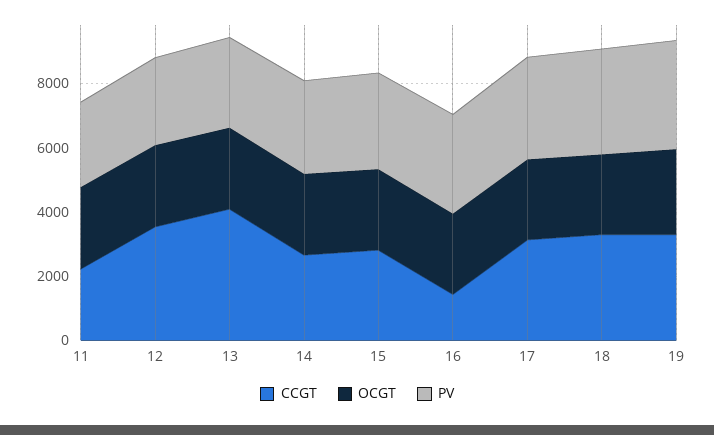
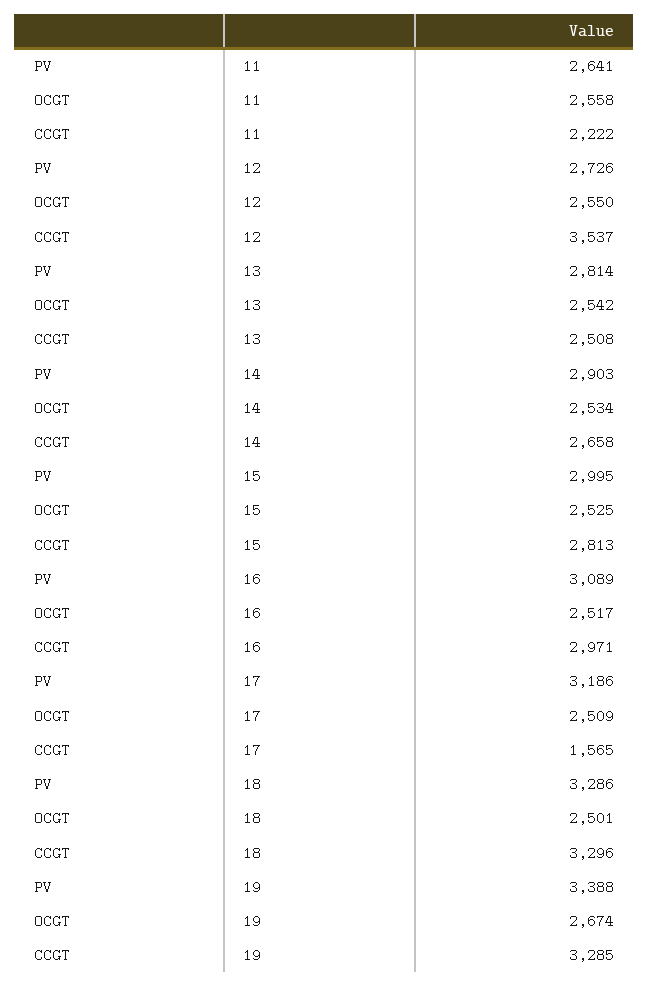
  {
    "CCGT": {
      "11": 2222,
      "12": 3537,
-     "13": 4000,
+     "13": 2508,
      "14": 2658,
      "15": 2813,
-     "16": 1500,
+     "16": 2971,
-     "17": 3000,
+     "17": 1565,
      "18": 3296,
      "19": 3285
    },
    "OCGT": {
      "11": 2558,
      "12": 2550,
      "13": 2542,
      "14": 2534,
      "15": 2525,
      "16": 2517,
      "17": 2509,
      "18": 2501,
      "19": 2674
    },
    "PV": {
      "11": 2641,
      "12": 2726,
      "13": 2814,
      "14": 2903,
      "15": 2995,
      "16": 3089,
      "17": 3186,
      "18": 3286,
      "19": 3388
    }
  }

